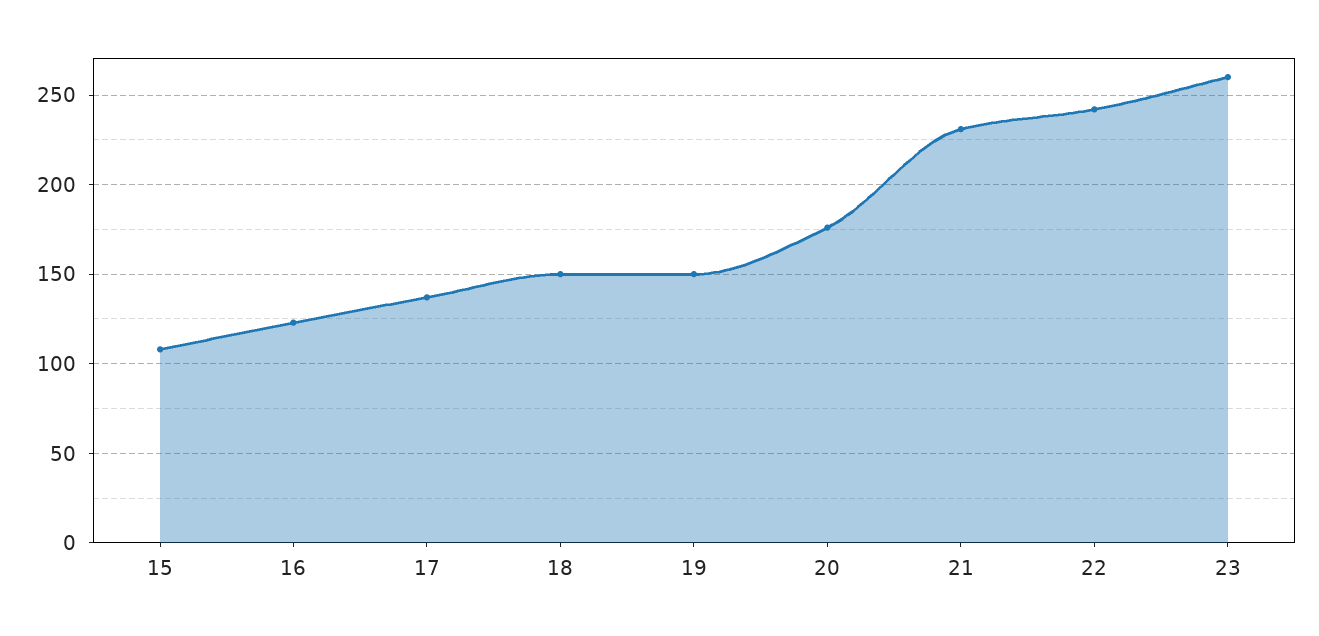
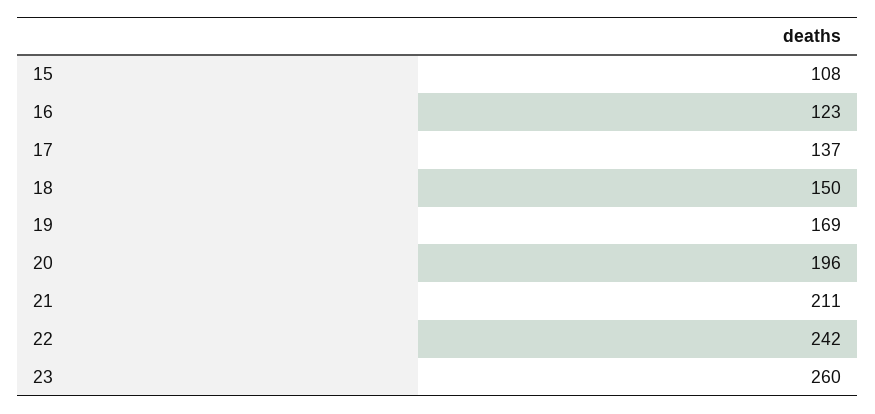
  {
    "15": 108,
    "16": 123,
    "17": 137,
    "18": 150,
-   "19": 150,
+   "19": 169,
-   "20": 175,
+   "20": 196,
-   "21": 230,
+   "21": 211,
    "22": 242,
    "23": 260
  }

